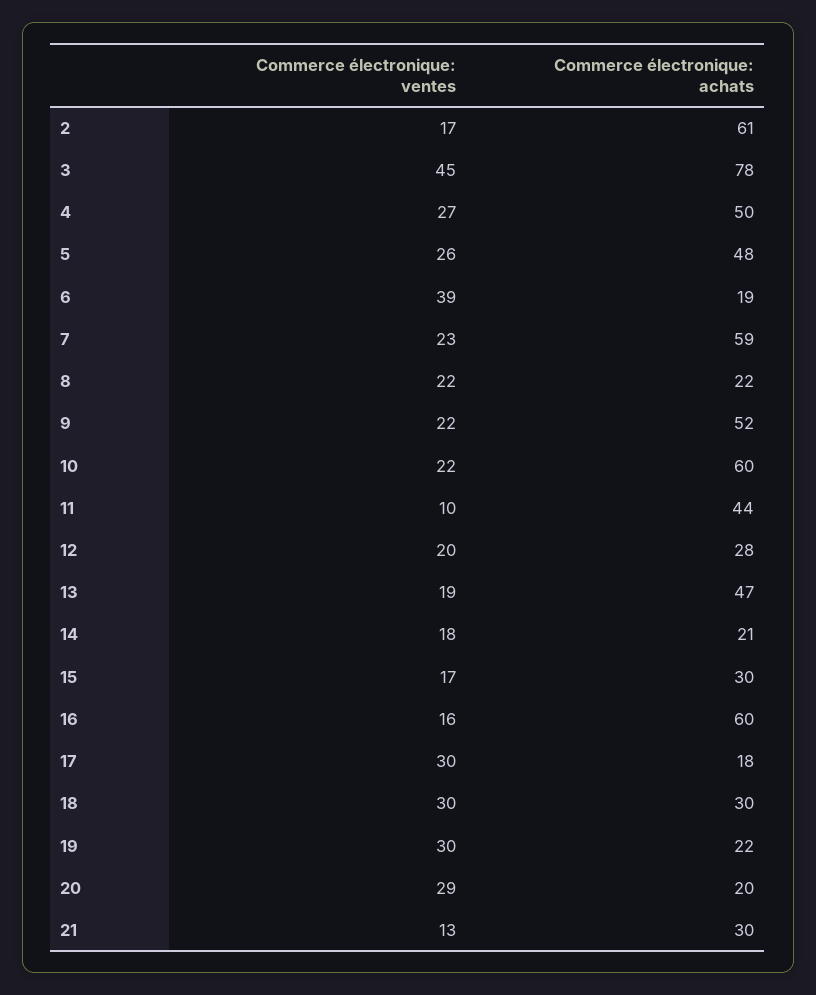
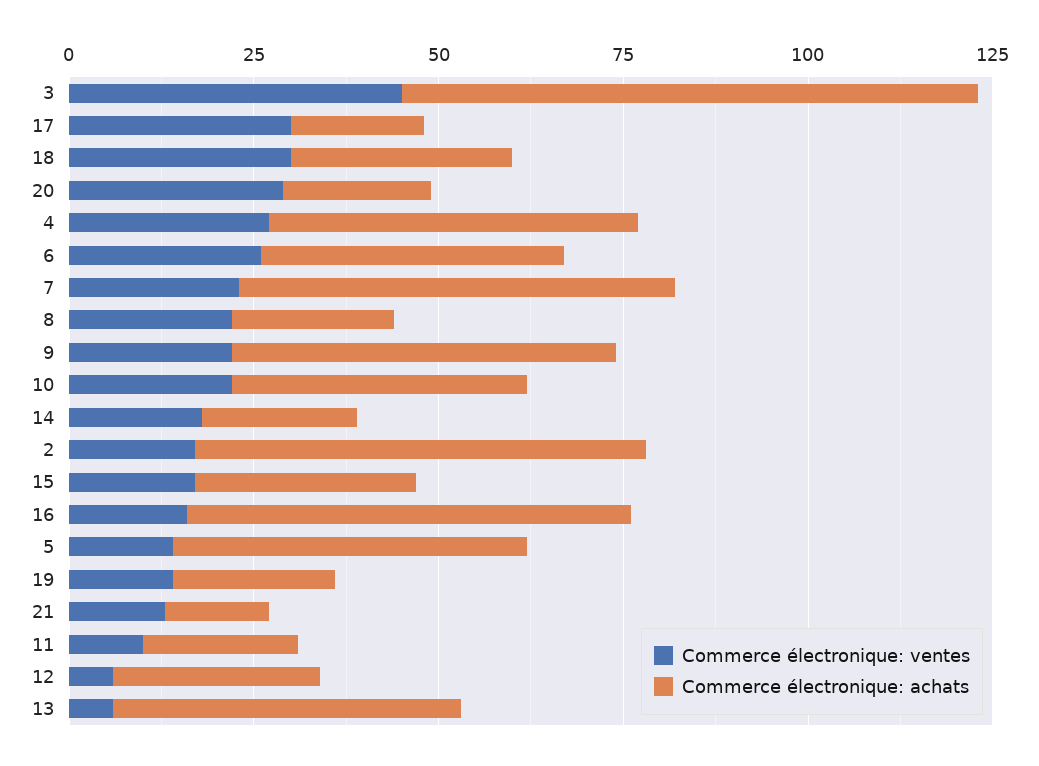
  {
    "Commerce électronique: ventes": {
      "2": 17,
      "3": 45,
      "4": 27,
-     "5": 26,
+     "5": 15,
-     "6": 39,
+     "6": 25,
      "7": 23,
      "8": 22,
      "9": 22,
      "10": 22,
      "11": 10,
-     "12": 20,
+     "12": 5,
-     "13": 19,
+     "13": 5,
      "14": 18,
      "15": 17,
      "16": 16,
      "17": 30,
      "18": 30,
-     "19": 30,
+     "19": 15,
      "20": 29,
      "21": 13
    },
    "Commerce électronique: achats": {
      "2": 61,
      "3": 78,
      "4": 50,
      "5": 48,
-     "6": 19,
+     "6": 40,
      "7": 59,
      "8": 22,
      "9": 52,
-     "10": 60,
+     "10": 40,
-     "11": 44,
+     "11": 20,
      "12": 28,
      "13": 47,
      "14": 21,
      "15": 30,
      "16": 60,
      "17": 18,
      "18": 30,
      "19": 22,
      "20": 20,
-     "21": 30
+     "21": 15
    }
  }

